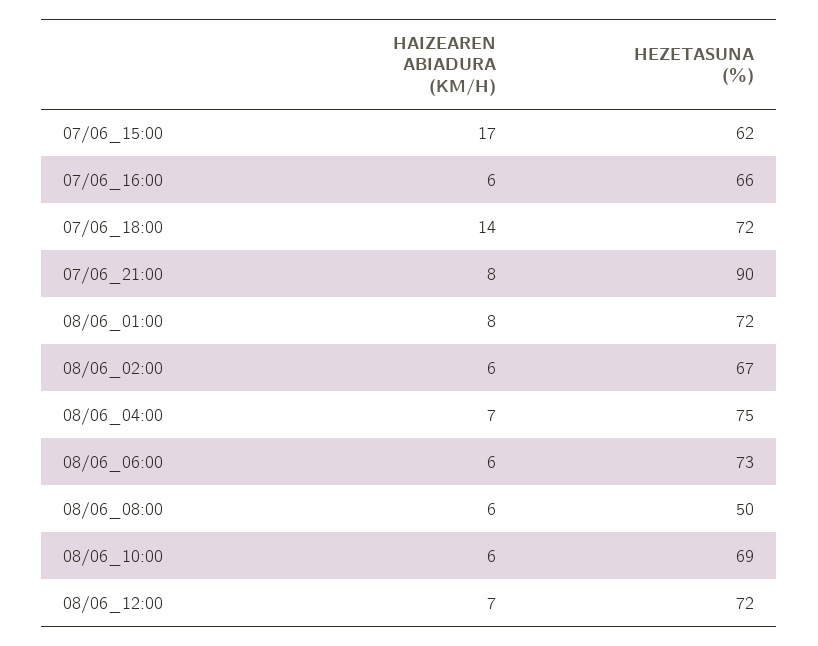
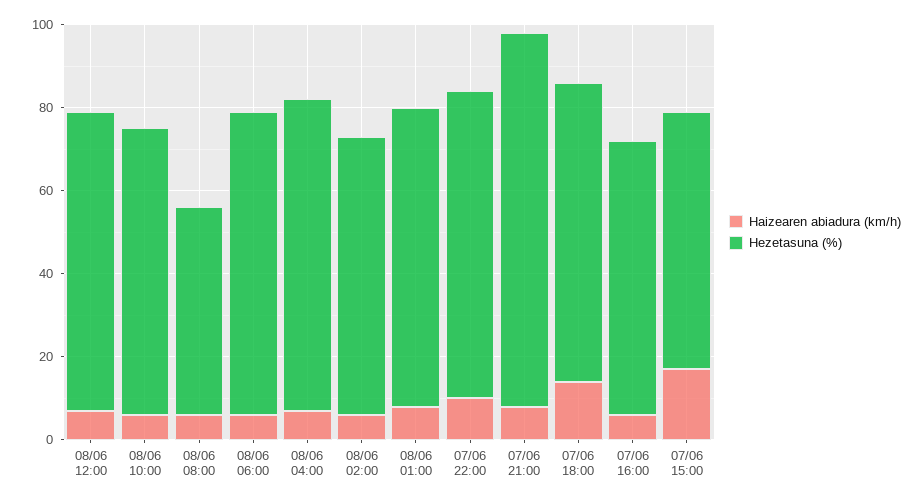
  {
    "HAIZEAREN ABIADURA (KM/H)": {
      "07/06_15:00": 17,
      "07/06_16:00": 6,
      "07/06_18:00": 14,
      "07/06_21:00": 8,
      "08/06_01:00": 8,
      "08/06_02:00": 6,
      "08/06_04:00": 7,
      "08/06_06:00": 6,
      "08/06_08:00": 6,
      "08/06_10:00": 6,
-     "08/06_12:00": 7
+     "08/06_12:00": 7,
+     "07/06 22:00": 10
    },
    "HEZETASUNA (%)": {
      "07/06_15:00": 62,
      "07/06_16:00": 66,
      "07/06_18:00": 72,
      "07/06_21:00": 90,
      "08/06_01:00": 72,
      "08/06_02:00": 67,
      "08/06_04:00": 75,
      "08/06_06:00": 73,
      "08/06_08:00": 50,
      "08/06_10:00": 69,
-     "08/06_12:00": 72
+     "08/06_12:00": 72,
+     "07/06 22:00": 75
    }
  }

